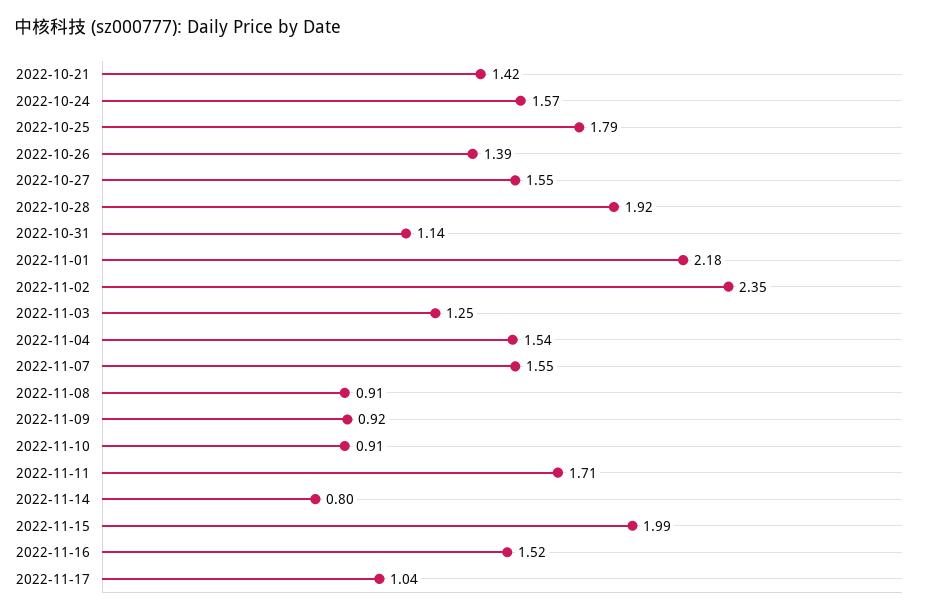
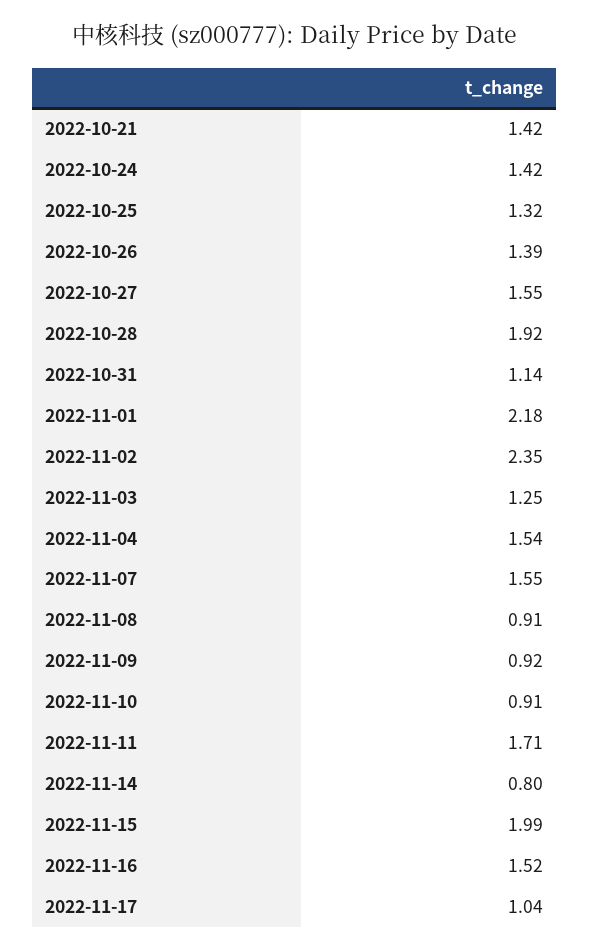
  {
    "2022-10-21": 1.42,
-   "2022-10-24": 1.57,
+   "2022-10-24": 1.42,
-   "2022-10-25": 1.79,
+   "2022-10-25": 1.32,
    "2022-10-26": 1.39,
    "2022-10-27": 1.55,
    "2022-10-28": 1.92,
    "2022-10-31": 1.14,
    "2022-11-01": 2.18,
    "2022-11-02": 2.35,
    "2022-11-03": 1.25,
    "2022-11-04": 1.54,
    "2022-11-07": 1.55,
    "2022-11-08": 0.91,
    "2022-11-09": 0.92,
    "2022-11-10": 0.91,
    "2022-11-11": 1.71,
    "2022-11-14": 0.8,
    "2022-11-15": 1.99,
    "2022-11-16": 1.52,
    "2022-11-17": 1.04
  }

